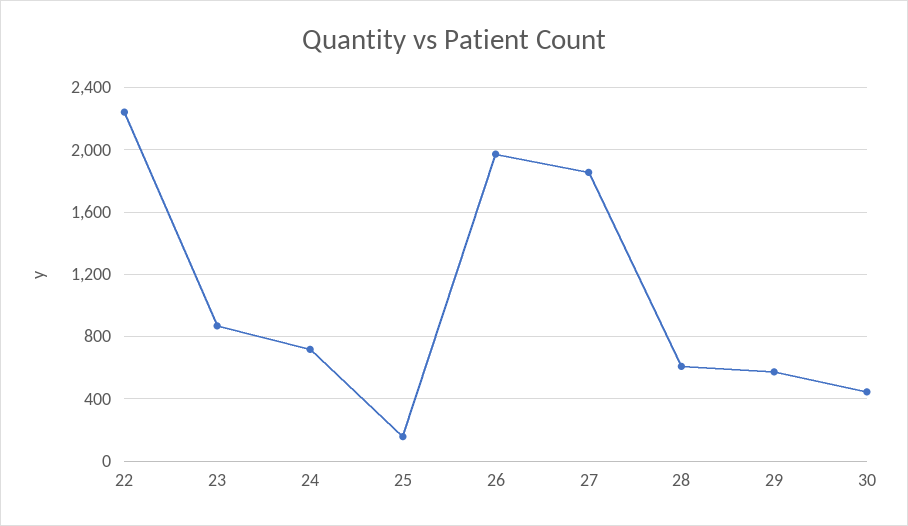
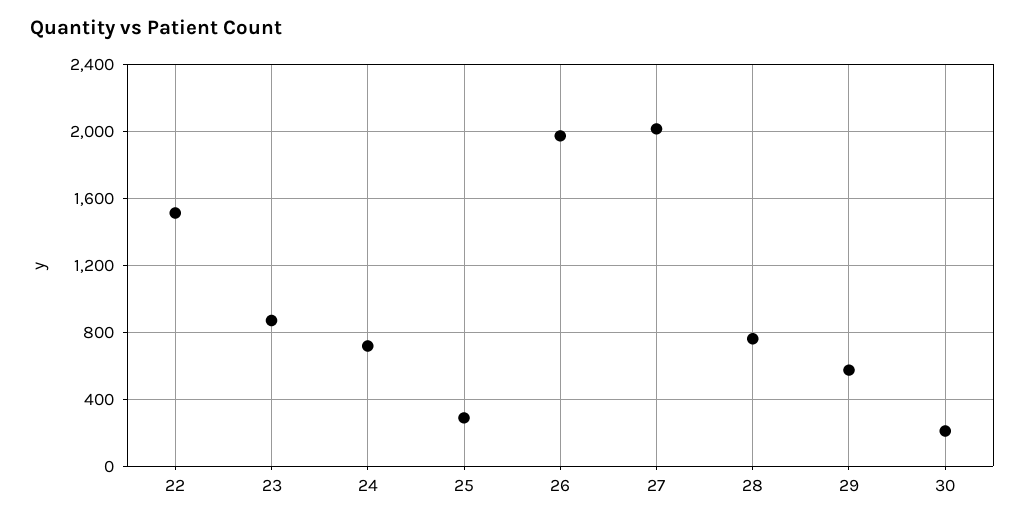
  {
-   "22": 2250,
+   "22": 1500,
    "23": 850,
    "24": 700,
-   "25": 150,
+   "25": 300,
    "26": 1950,
-   "27": 1850,
+   "27": 2000,
-   "28": 600,
+   "28": 750,
    "29": 550,
-   "30": 450
+   "30": 200
  }

